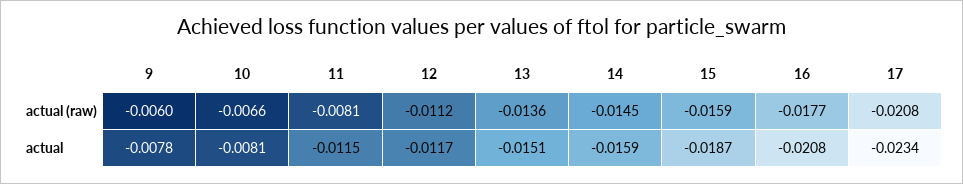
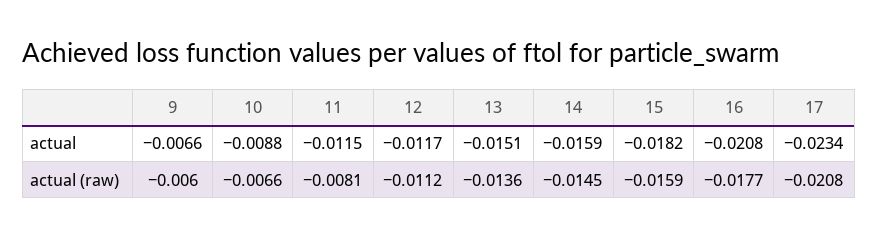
  {
    "9": {
      "actual (raw)": -0.006,
-     "actual": -0.0078
+     "actual": -0.0066
    },
    "10": {
      "actual (raw)": -0.0066,
-     "actual": -0.0081
+     "actual": -0.0088
    },
    "11": {
      "actual (raw)": -0.0081,
      "actual": -0.0115
    },
    "12": {
      "actual (raw)": -0.0112,
      "actual": -0.0117
    },
    "13": {
      "actual (raw)": -0.0136,
      "actual": -0.0151
    },
    "14": {
      "actual (raw)": -0.0145,
      "actual": -0.0159
    },
    "15": {
      "actual (raw)": -0.0159,
-     "actual": -0.0187
+     "actual": -0.0182
    },
    "16": {
      "actual (raw)": -0.0177,
      "actual": -0.0208
    },
    "17": {
      "actual (raw)": -0.0208,
      "actual": -0.0234
    }
  }

